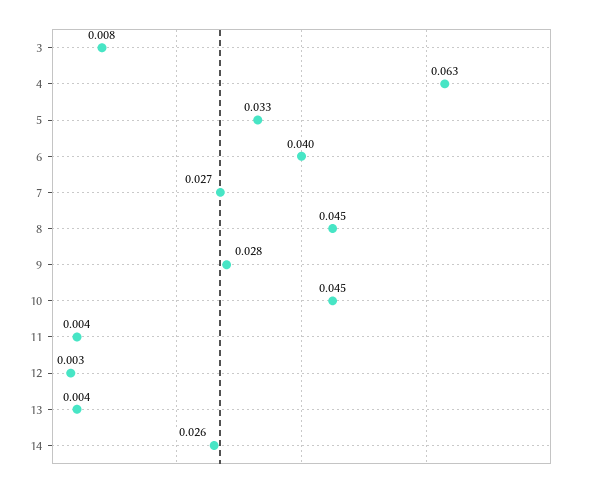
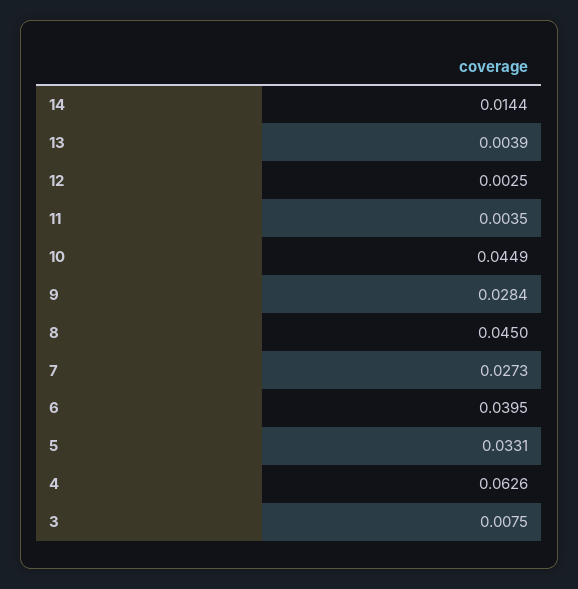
  {
    "3": 0.0075,
    "4": 0.0626,
    "5": 0.0331,
    "6": 0.0395,
    "7": 0.0273,
    "8": 0.045,
    "9": 0.0284,
    "10": 0.0449,
    "11": 0.0035,
    "12": 0.0025,
    "13": 0.0039,
-   "14": 0.026
+   "14": 0.0144
  }

